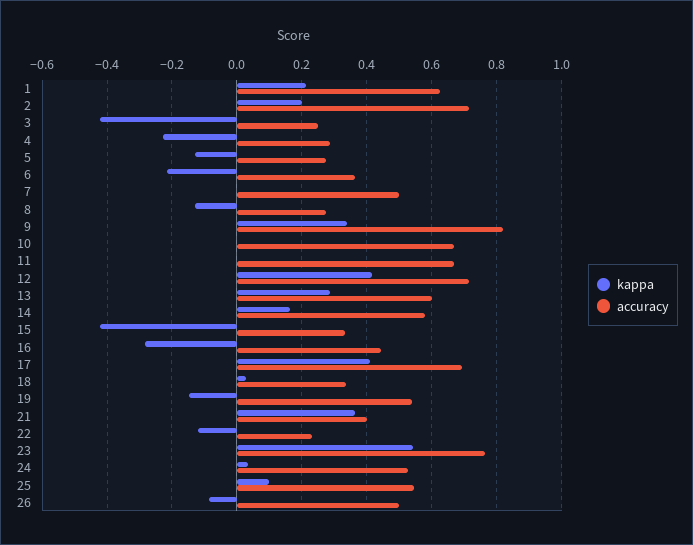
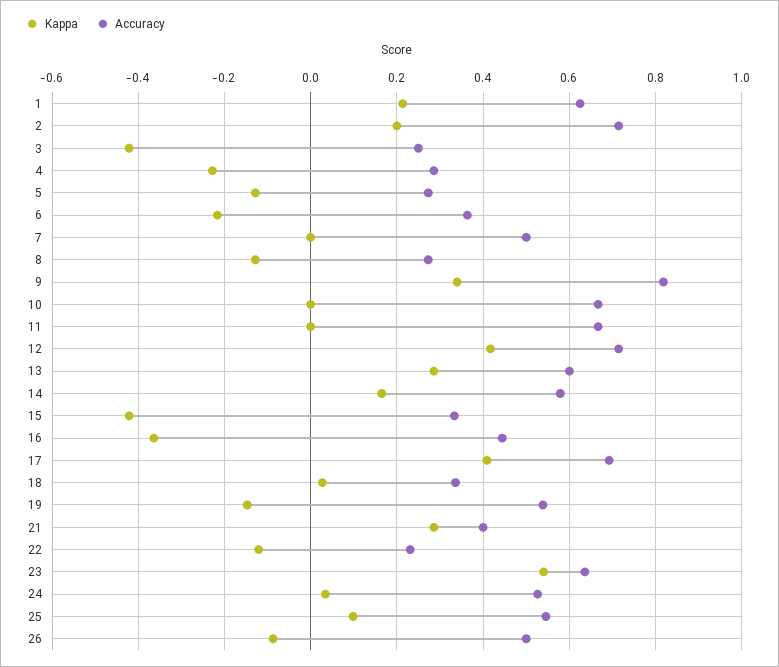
  {
    "kappa": {
      "1": 0.22,
      "2": 0.2,
      "3": -0.42,
      "4": -0.22,
      "5": -0.12,
      "6": -0.22,
      "7": 0,
      "8": -0.12,
      "9": 0.34,
      "10": 0,
      "11": 0,
      "12": 0.42,
      "13": 0.28,
      "14": 0.16,
      "15": -0.42,
-     "16": -0.28,
+     "16": -0.36,
      "17": 0.4,
      "18": 0.02,
      "19": -0.14,
-     "21": 0.36,
+     "21": 0.28,
      "22": -0.12,
      "23": 0.54,
      "24": 0.04,
      "25": 0.1,
      "26": -0.08
    },
    "accuracy": {
      "1": 0.62,
      "2": 0.72,
      "3": 0.26,
      "4": 0.28,
      "5": 0.28,
      "6": 0.36,
      "7": 0.5,
      "8": 0.28,
      "9": 0.82,
      "10": 0.66,
      "11": 0.66,
      "12": 0.72,
      "13": 0.6,
      "14": 0.58,
      "15": 0.34,
      "16": 0.44,
      "17": 0.7,
      "18": 0.34,
      "19": 0.54,
      "21": 0.4,
      "22": 0.24,
-     "23": 0.76,
+     "23": 0.64,
      "24": 0.52,
      "25": 0.54,
      "26": 0.5
    }
  }

